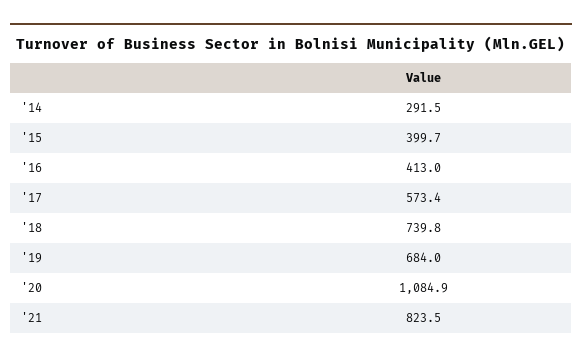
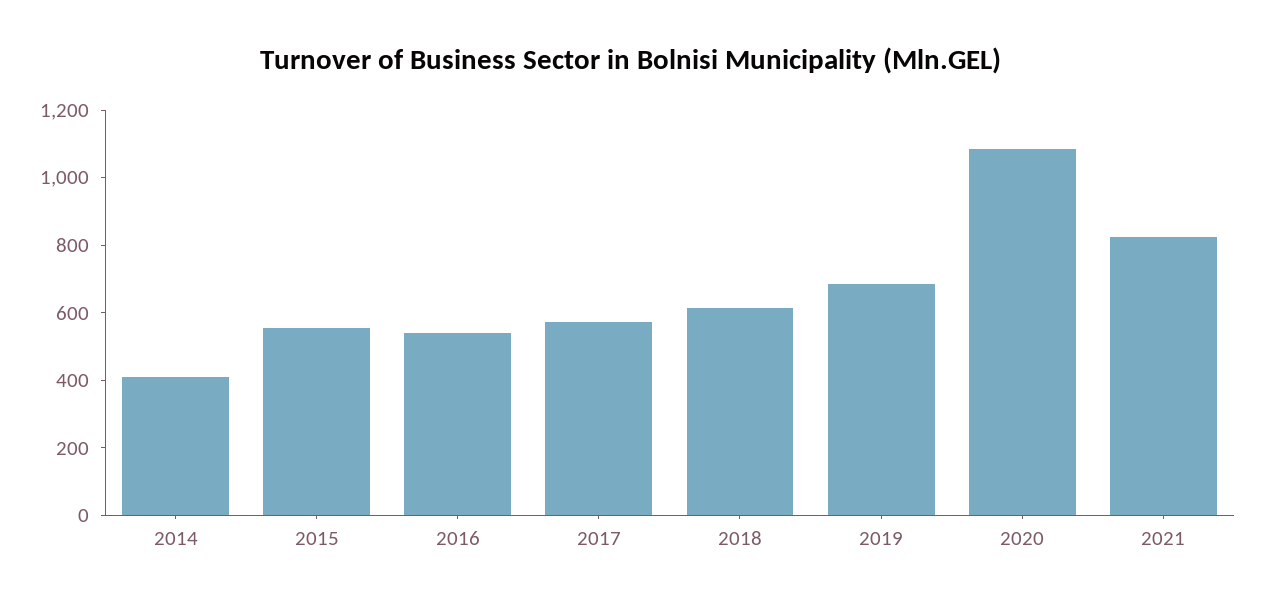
  {
-   "'14": 291.5,
+   "'14": 400,
-   "'15": 399.7,
+   "'15": 550,
-   "'16": 413,
+   "'16": 550,
    "'17": 573.4,
-   "'18": 739.8,
+   "'18": 600,
    "'19": 684,
    "'20": 1084.9,
    "'21": 823.5
  }

